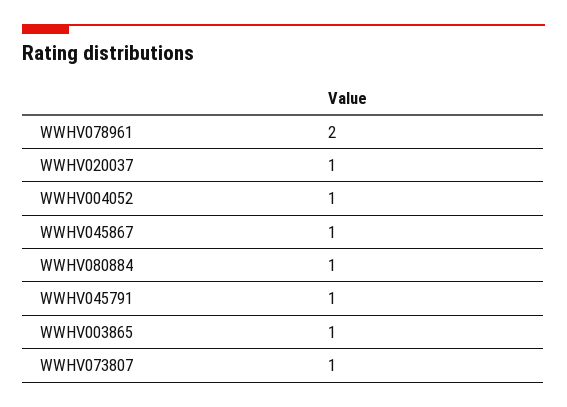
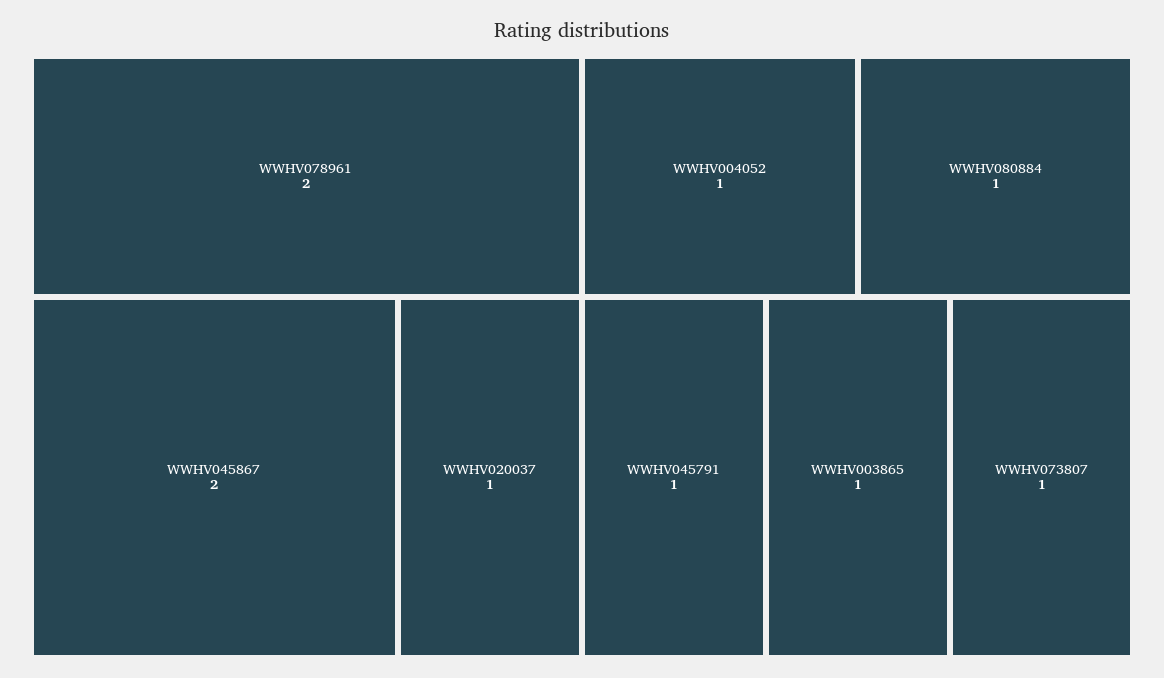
  {
    "WWHV078961": 2,
    "WWHV020037": 1,
    "WWHV004052": 1,
-   "WWHV045867": 1,
+   "WWHV045867": 2,
    "WWHV080884": 1,
    "WWHV045791": 1,
    "WWHV003865": 1,
    "WWHV073807": 1
  }

